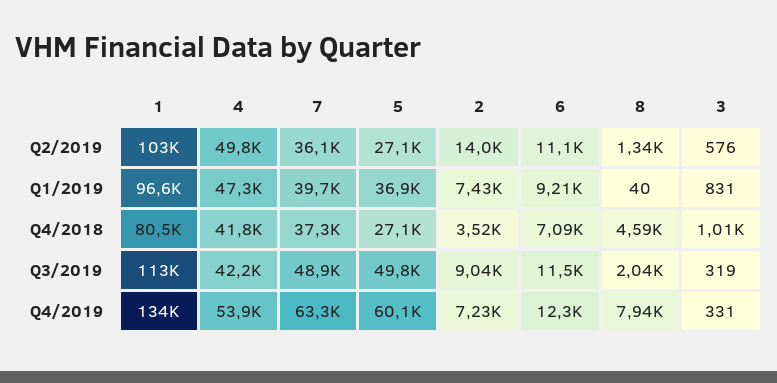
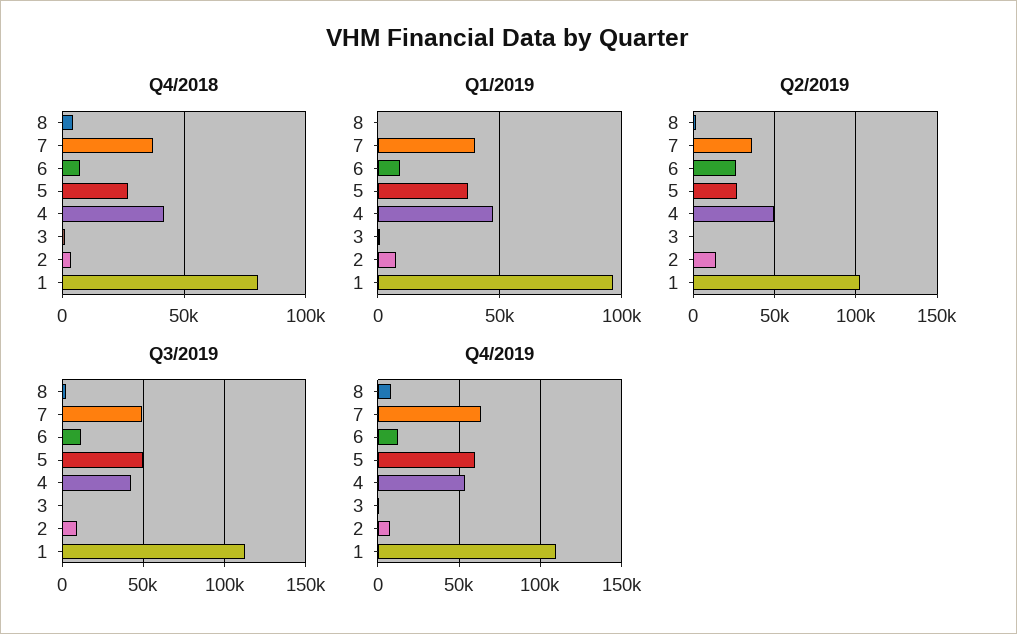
  {
    "Q2/2019": {
      "1": 103000,
      "4": 49800,
      "7": 36100,
      "5": 27100,
      "2": 14000,
-     "6": 11100,
+     "6": 25000,
      "8": 1340,
      "3": 576
    },
    "Q1/2019": {
      "1": 96600,
      "4": 47300,
      "7": 39700,
      "5": 36900,
      "2": 7430,
      "6": 9210,
      "8": 40,
      "3": 831
    },
    "Q4/2018": {
      "1": 80500,
      "4": 41800,
      "7": 37300,
      "5": 27100,
      "2": 3520,
      "6": 7090,
      "8": 4590,
      "3": 1010
    },
    "Q3/2019": {
      "1": 113000,
      "4": 42200,
      "7": 48900,
      "5": 49800,
      "2": 9040,
      "6": 11500,
      "8": 2040,
      "3": 319
    },
    "Q4/2019": {
-     "1": 134000,
+     "1": 110000,
      "4": 53900,
      "7": 63300,
      "5": 60100,
      "2": 7230,
      "6": 12300,
      "8": 7940,
      "3": 331
    }
  }

